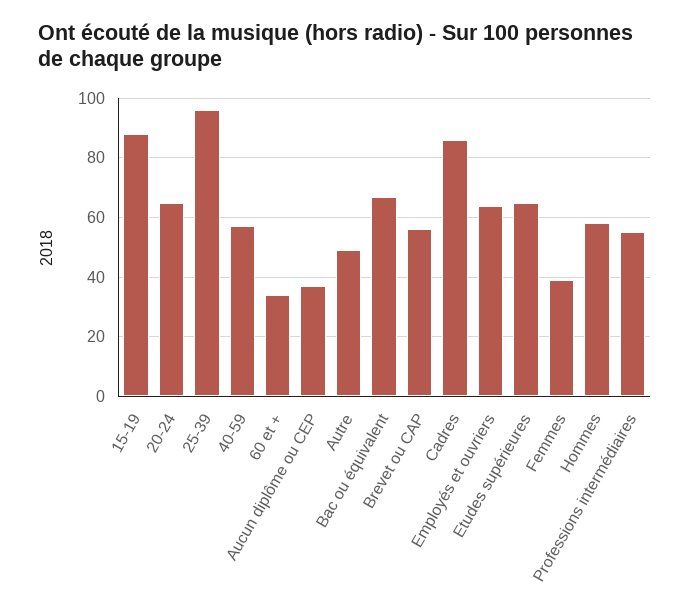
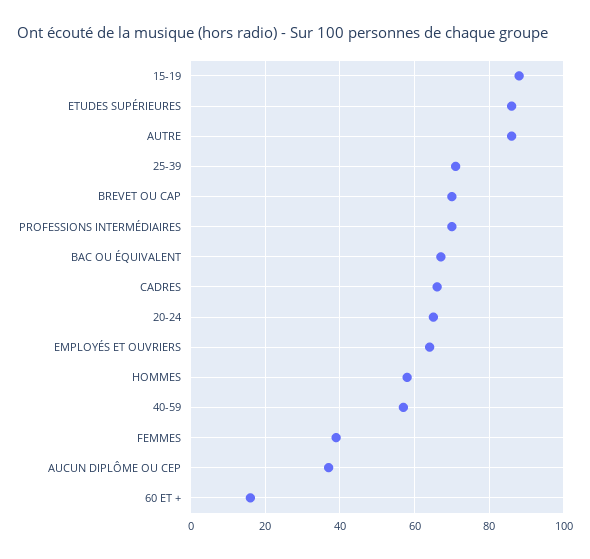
  {
    "15-19": 90,
    "20-24": 65,
-   "25-39": 95,
+   "25-39": 70,
    "40-59": 55,
-   "60 et +": 35,
+   "60 et +": 15,
    "Aucun diplôme ou CEP": 35,
-   "Autre": 50,
+   "Autre": 85,
    "Bac ou équivalent": 65,
-   "Brevet ou CAP": 55,
+   "Brevet ou CAP": 70,
-   "Cadres": 85,
+   "Cadres": 65,
    "Employés et ouvriers": 65,
-   "Etudes supérieures": 65,
+   "Etudes supérieures": 85,
    "Femmes": 40,
    "Hommes": 60,
-   "Professions intermédiaires": 55
+   "Professions intermédiaires": 70
  }

